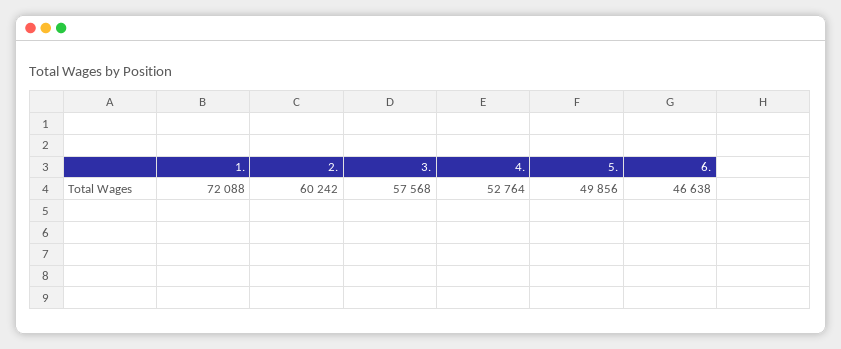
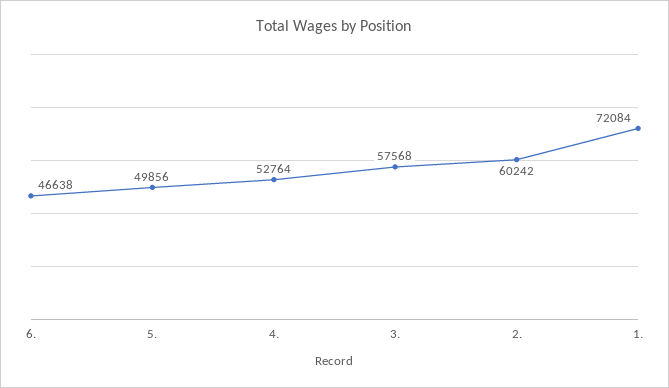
  {
-   "1.": 72088,
+   "1.": 72084,
    "2.": 60242,
    "3.": 57568,
    "4.": 52764,
    "5.": 49856,
    "6.": 46638
  }

